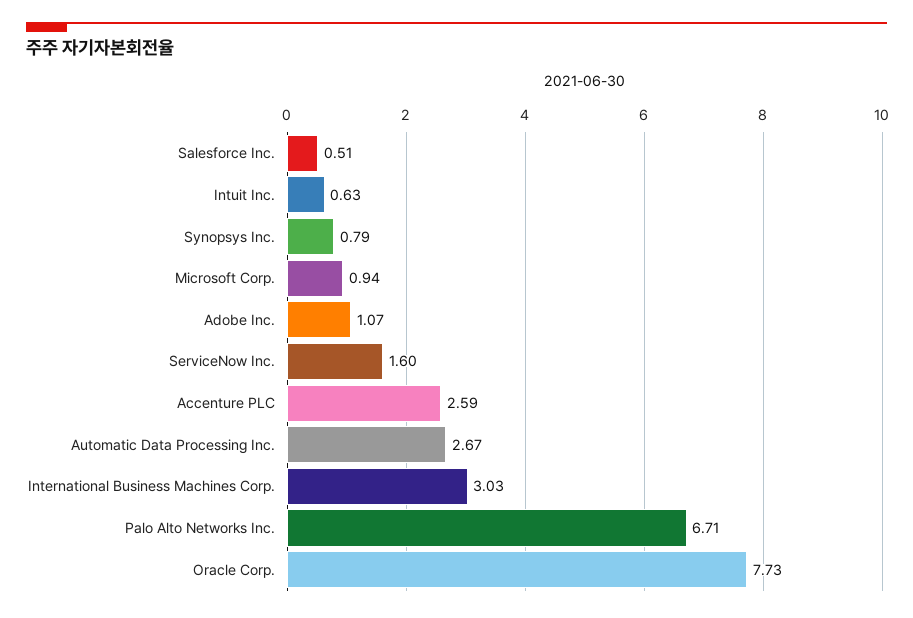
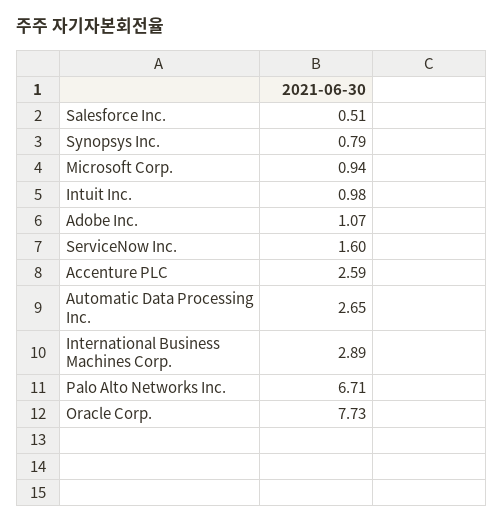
  {
    "Salesforce Inc.": 0.51,
-   "Intuit Inc.": 0.63,
+   "Intuit Inc.": 0.98,
    "Synopsys Inc.": 0.79,
    "Microsoft Corp.": 0.94,
    "Adobe Inc.": 1.07,
    "ServiceNow Inc.": 1.6,
    "Accenture PLC": 2.59,
-   "Automatic Data Processing Inc.": 2.67,
+   "Automatic Data Processing Inc.": 2.65,
-   "International Business Machines Corp.": 3.03,
+   "International Business Machines Corp.": 2.89,
    "Palo Alto Networks Inc.": 6.71,
    "Oracle Corp.": 7.73
  }

